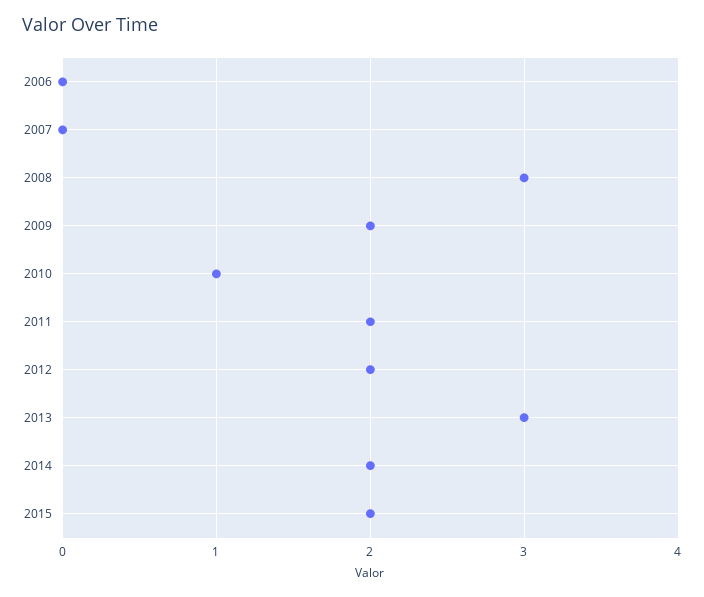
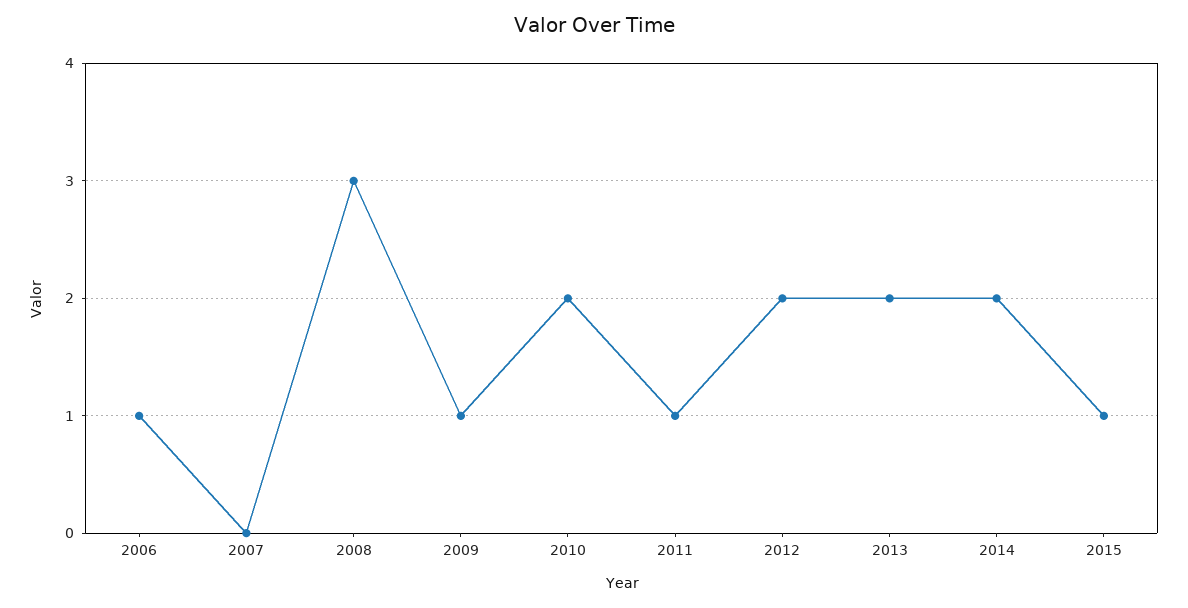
  {
-   "2006": 0,
+   "2006": 1,
    "2007": 0,
    "2008": 3,
-   "2009": 2,
+   "2009": 1,
-   "2010": 1,
+   "2010": 2,
-   "2011": 2,
+   "2011": 1,
    "2012": 2,
-   "2013": 3,
+   "2013": 2,
    "2014": 2,
-   "2015": 2
+   "2015": 1
  }

